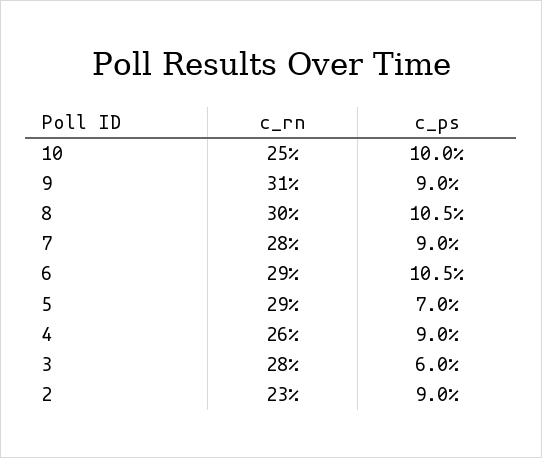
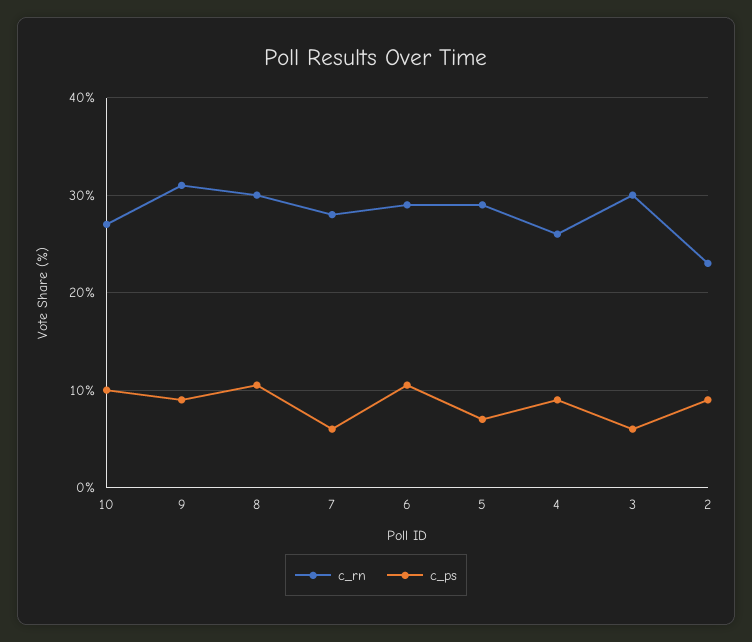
  {
    "c_rn": {
-     "10": 25,
+     "10": 27,
      "9": 31,
      "8": 30,
      "7": 28,
      "6": 29,
      "5": 29,
      "4": 26,
-     "3": 28,
+     "3": 30,
      "2": 23
    },
    "c_ps": {
      "10": 10,
      "9": 9,
      "8": 10.5,
-     "7": 9,
+     "7": 6,
      "6": 10.5,
      "5": 7,
      "4": 9,
      "3": 6,
      "2": 9
    }
  }

